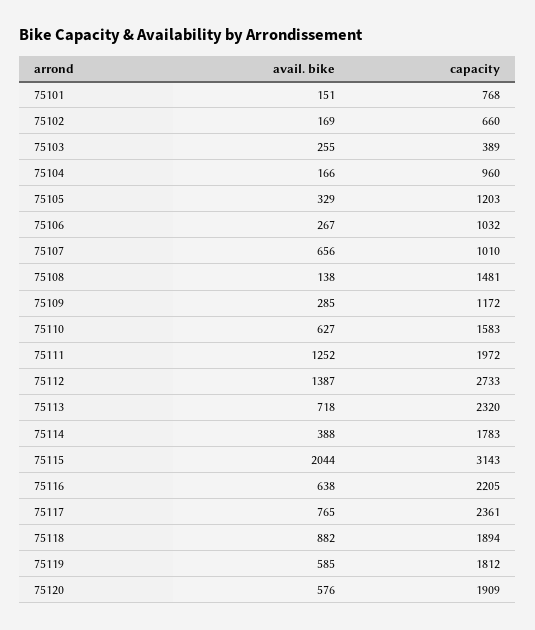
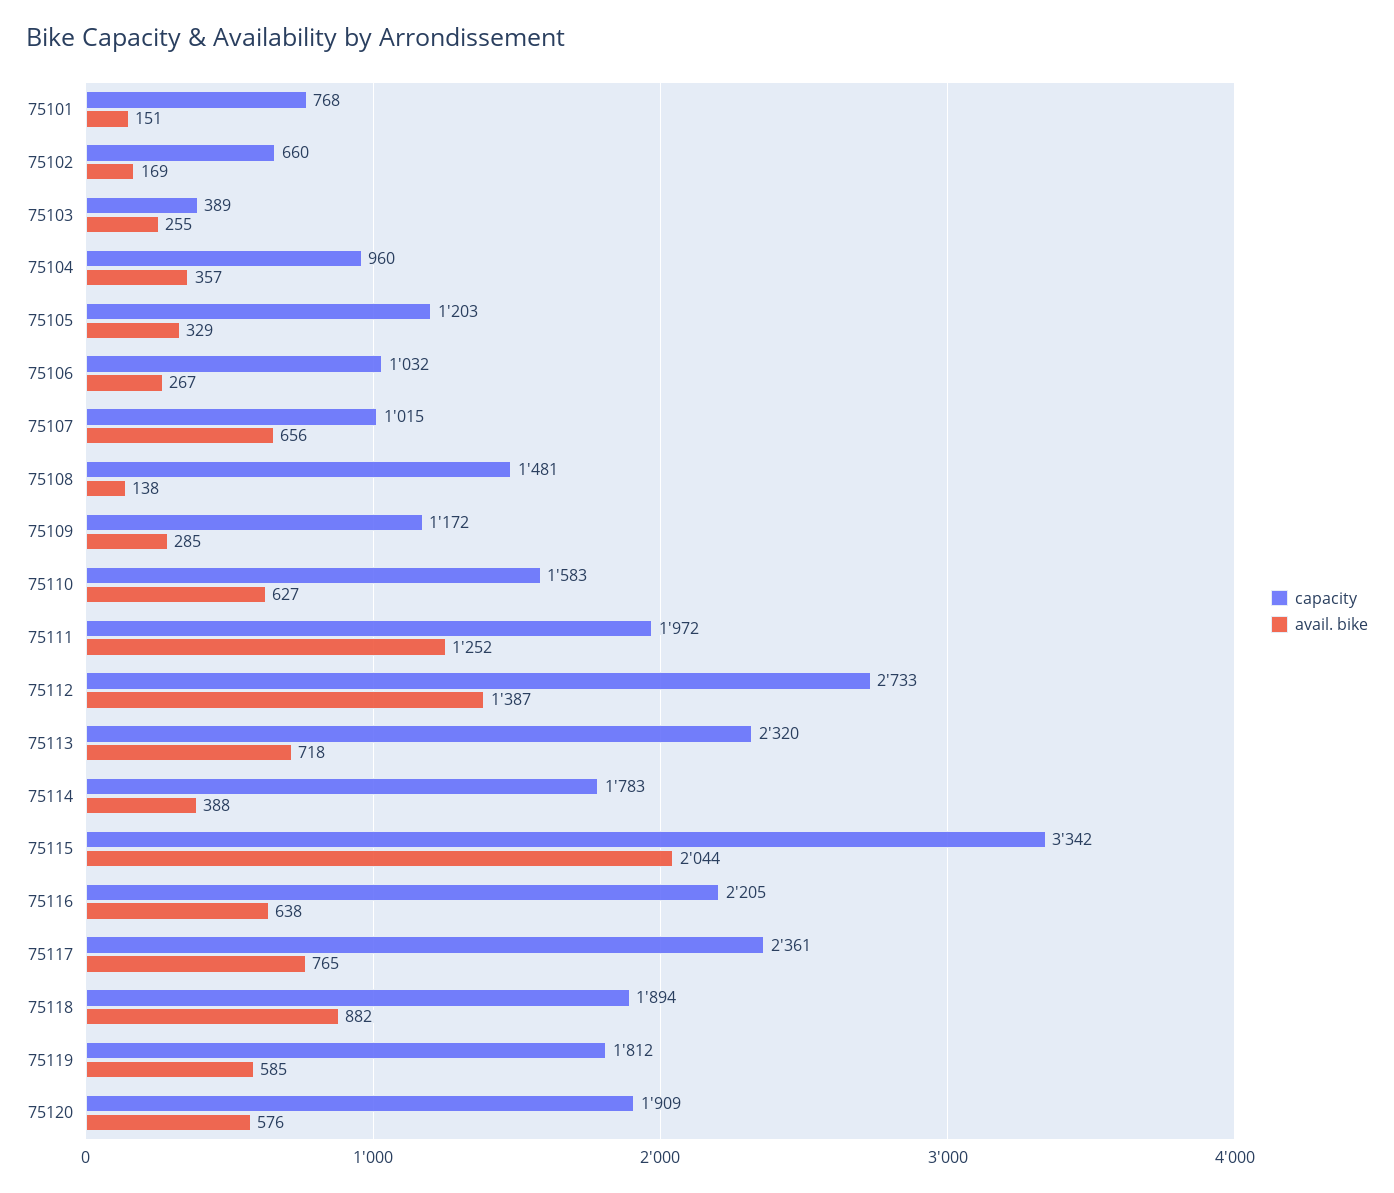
  {
    "avail. bike": {
      "75101": 151,
      "75102": 169,
      "75103": 255,
-     "75104": 166,
+     "75104": 357,
      "75105": 329,
      "75106": 267,
      "75107": 656,
      "75108": 138,
      "75109": 285,
      "75110": 627,
      "75111": 1252,
      "75112": 1387,
      "75113": 718,
      "75114": 388,
      "75115": 2044,
      "75116": 638,
      "75117": 765,
      "75118": 882,
      "75119": 585,
      "75120": 576
    },
    "capacity": {
      "75101": 768,
      "75102": 660,
      "75103": 389,
      "75104": 960,
      "75105": 1203,
      "75106": 1032,
-     "75107": 1010,
+     "75107": 1015,
      "75108": 1481,
      "75109": 1172,
      "75110": 1583,
      "75111": 1972,
      "75112": 2733,
      "75113": 2320,
      "75114": 1783,
-     "75115": 3143,
+     "75115": 3342,
      "75116": 2205,
      "75117": 2361,
      "75118": 1894,
      "75119": 1812,
      "75120": 1909
    }
  }

